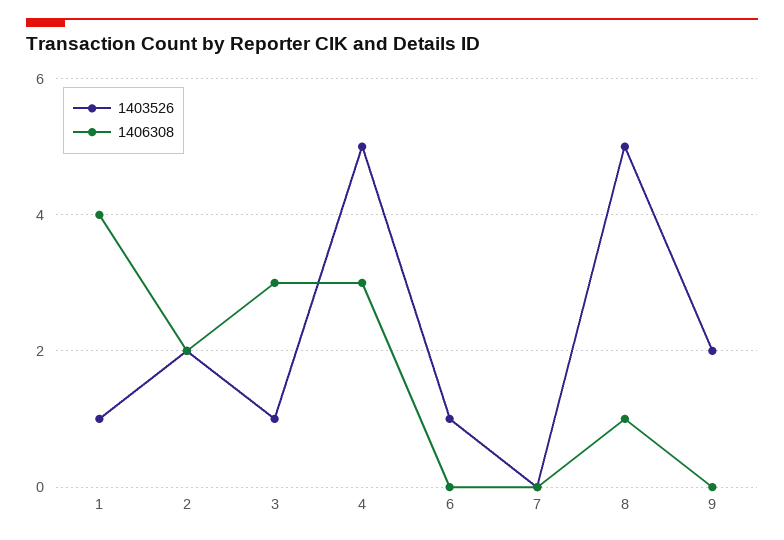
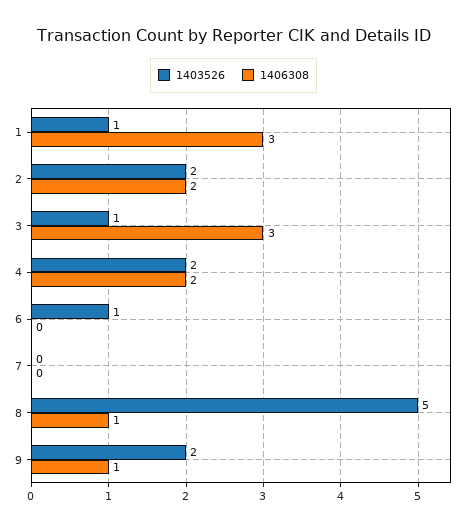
  {
    "1403526": {
      "1": 1,
      "2": 2,
      "3": 1,
-     "4": 5,
+     "4": 2,
      "6": 1,
      "7": 0,
      "8": 5,
      "9": 2
    },
    "1406308": {
-     "1": 4,
+     "1": 3,
      "2": 2,
      "3": 3,
-     "4": 3,
+     "4": 2,
      "6": 0,
      "7": 0,
      "8": 1,
-     "9": 0
+     "9": 1
    }
  }

